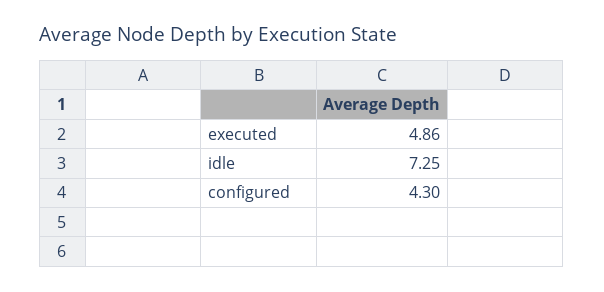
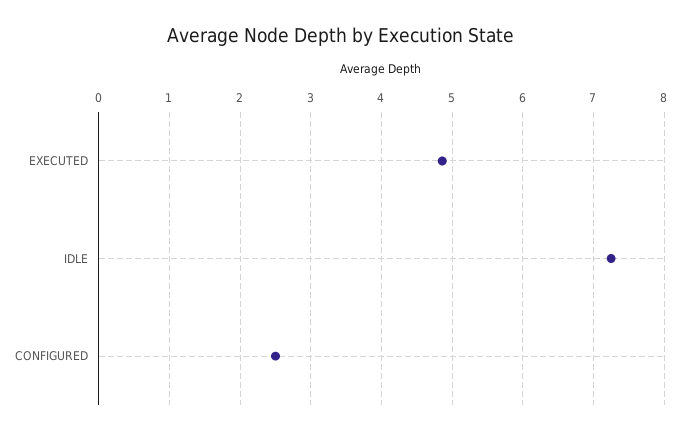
  {
    "executed": 4.86,
    "idle": 7.25,
-   "configured": 4.3
+   "configured": 2.5
  }

